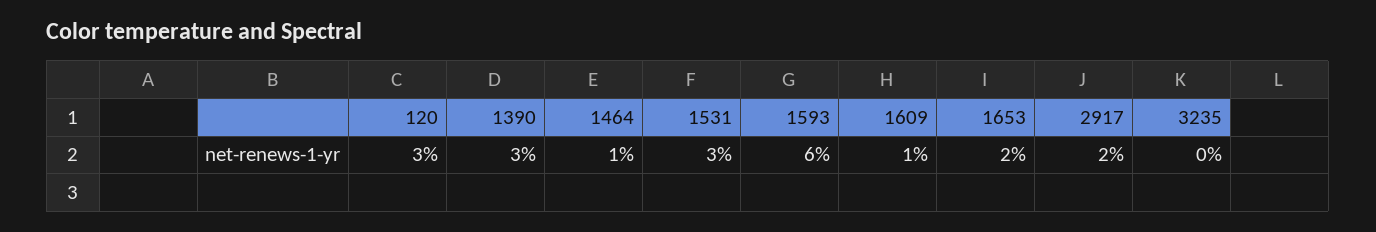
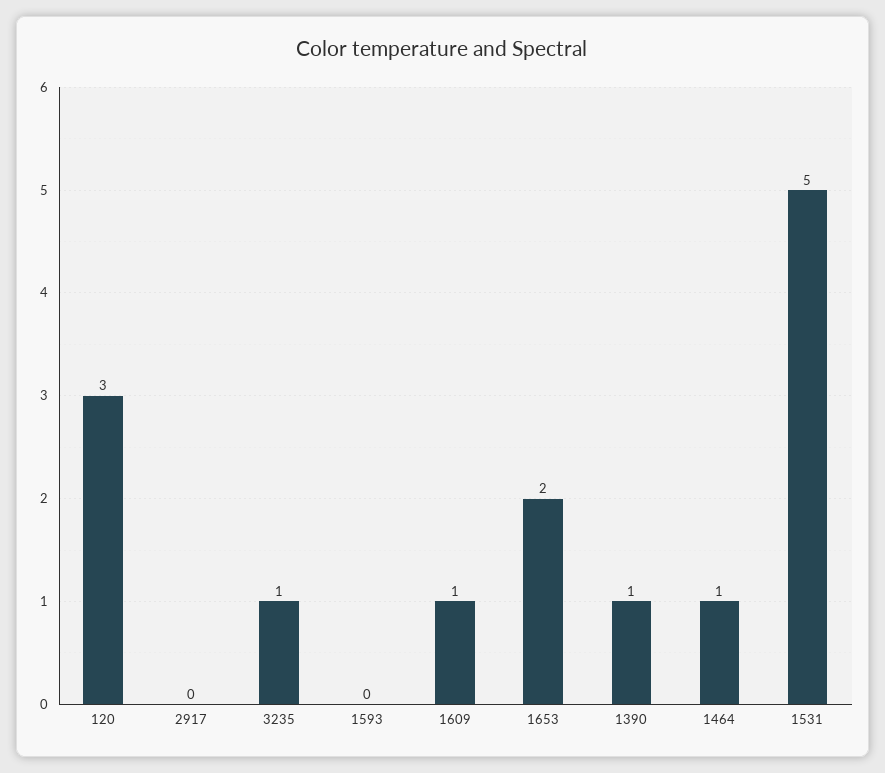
  {
    "120": 3,
-   "1390": 3,
+   "1390": 1,
    "1464": 1,
-   "1531": 3,
+   "1531": 5,
-   "1593": 6,
+   "1593": 0,
    "1609": 1,
    "1653": 2,
-   "2917": 2,
+   "2917": 0,
-   "3235": 0
+   "3235": 1
  }

